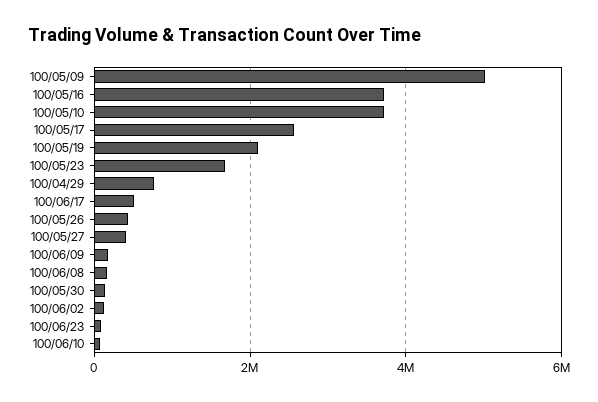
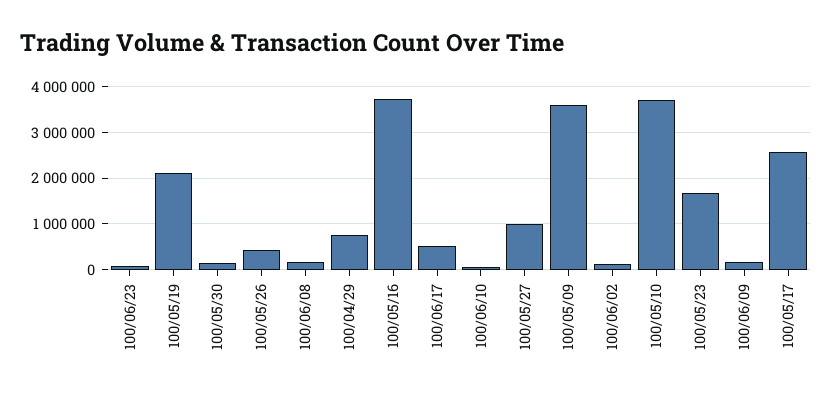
  {
-   "100/05/09": 5000000,
+   "100/05/09": 3600000,
    "100/05/16": 3800000,
    "100/05/10": 3800000,
    "100/05/17": 2600000,
    "100/05/19": 2200000,
    "100/05/23": 1600000,
    "100/04/29": 800000,
    "100/06/17": 600000,
    "100/05/26": 400000,
-   "100/05/27": 400000,
+   "100/05/27": 1000000,
    "100/06/09": 200000,
    "100/06/08": 200000,
    "100/05/30": 200000,
    "100/06/02": 200000,
    "100/06/23": 0,
    "100/06/10": 0
  }

